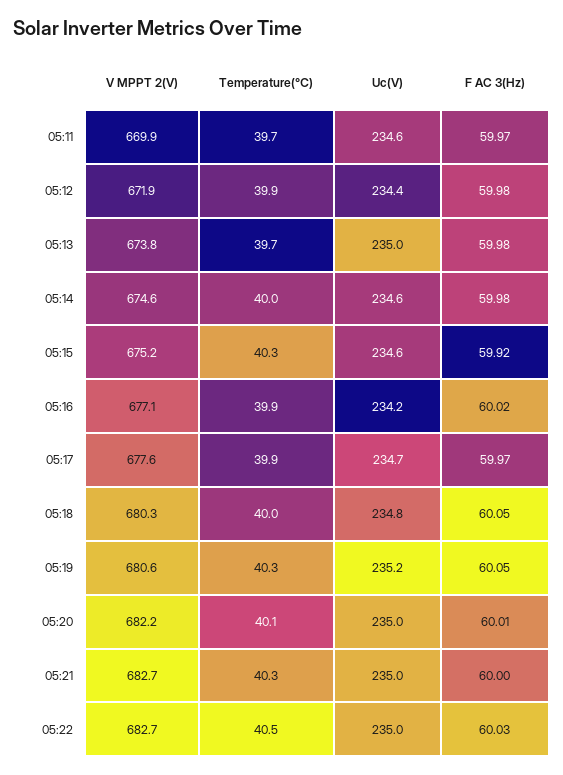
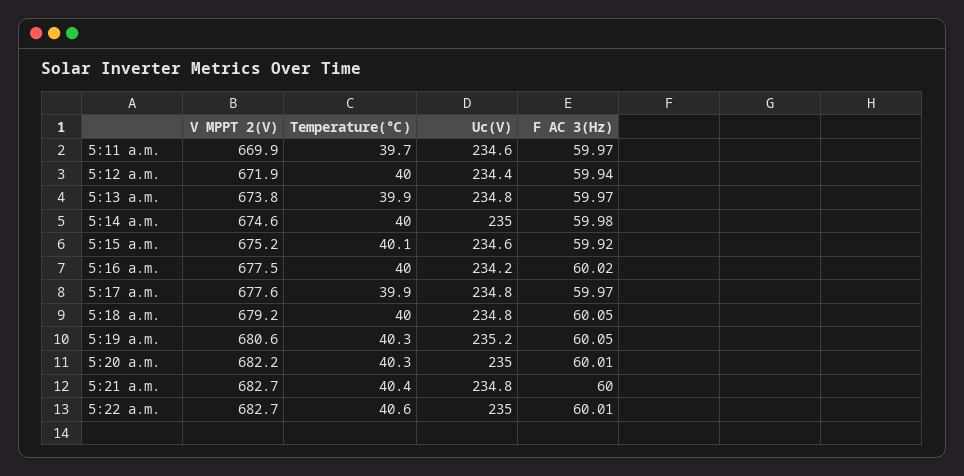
  {
    "V MPPT 2(V)": {
      "05:11": 669.9,
      "05:12": 671.9,
      "05:13": 673.8,
      "05:14": 674.6,
      "05:15": 675.2,
-     "05:16": 677.1,
+     "05:16": 677.5,
      "05:17": 677.6,
-     "05:18": 680.3,
+     "05:18": 679.2,
      "05:19": 680.6,
      "05:20": 682.2,
      "05:21": 682.7,
      "05:22": 682.7
    },
    "Temperature(℃)": {
      "05:11": 39.7,
-     "05:12": 39.9,
+     "05:12": 40,
-     "05:13": 39.7,
+     "05:13": 39.9,
      "05:14": 40,
-     "05:15": 40.3,
+     "05:15": 40.1,
-     "05:16": 39.9,
+     "05:16": 40,
      "05:17": 39.9,
      "05:18": 40,
      "05:19": 40.3,
-     "05:20": 40.1,
+     "05:20": 40.3,
-     "05:21": 40.3,
+     "05:21": 40.4,
-     "05:22": 40.5
+     "05:22": 40.6
    },
    "Uc(V)": {
      "05:11": 234.6,
      "05:12": 234.4,
-     "05:13": 235,
+     "05:13": 234.8,
-     "05:14": 234.6,
+     "05:14": 235,
      "05:15": 234.6,
      "05:16": 234.2,
-     "05:17": 234.7,
+     "05:17": 234.8,
      "05:18": 234.8,
      "05:19": 235.2,
      "05:20": 235,
-     "05:21": 235,
+     "05:21": 234.8,
      "05:22": 235
    },
    "F AC 3(Hz)": {
      "05:11": 59.97,
-     "05:12": 59.98,
+     "05:12": 59.94,
-     "05:13": 59.98,
+     "05:13": 59.97,
      "05:14": 59.98,
      "05:15": 59.92,
      "05:16": 60.02,
      "05:17": 59.97,
      "05:18": 60.05,
      "05:19": 60.05,
      "05:20": 60.01,
      "05:21": 60,
-     "05:22": 60.03
+     "05:22": 60.01
    }
  }

